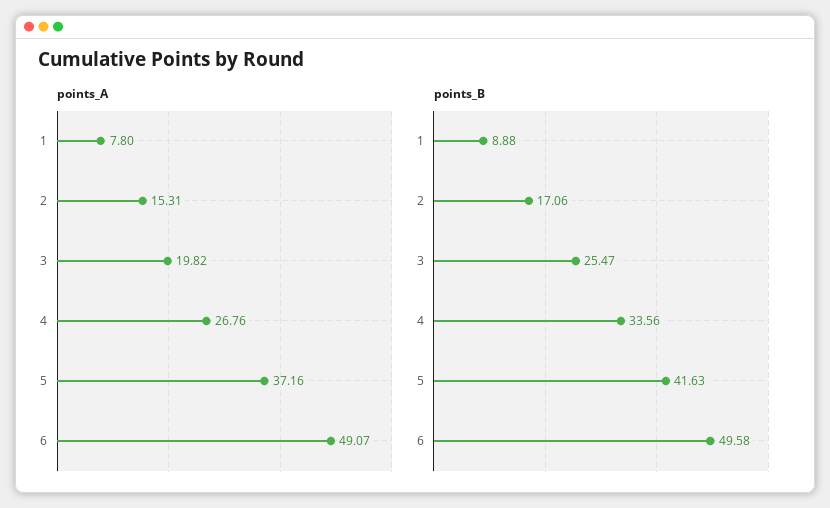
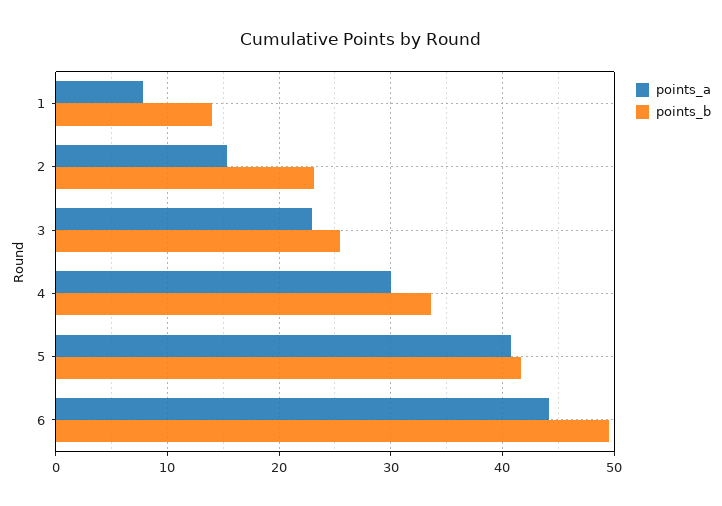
  {
    "points_A": {
      "1": 7.8,
      "2": 15.31,
-     "3": 19.82,
+     "3": 23,
-     "4": 26.76,
+     "4": 30,
-     "5": 37.16,
+     "5": 41,
-     "6": 49.07
+     "6": 44
    },
    "points_B": {
-     "1": 8.88,
+     "1": 14,
-     "2": 17.06,
+     "2": 23,
      "3": 25.47,
      "4": 33.56,
      "5": 41.63,
      "6": 49.58
    }
  }

